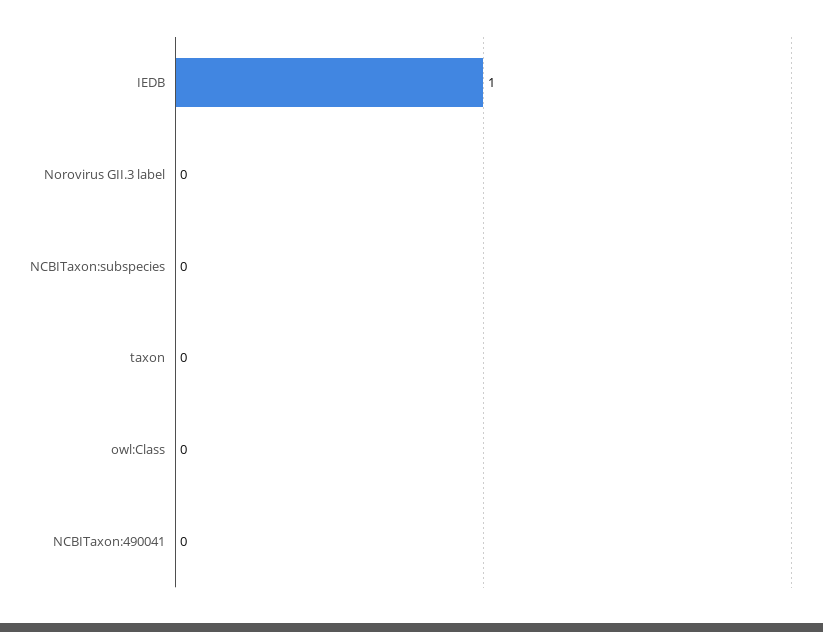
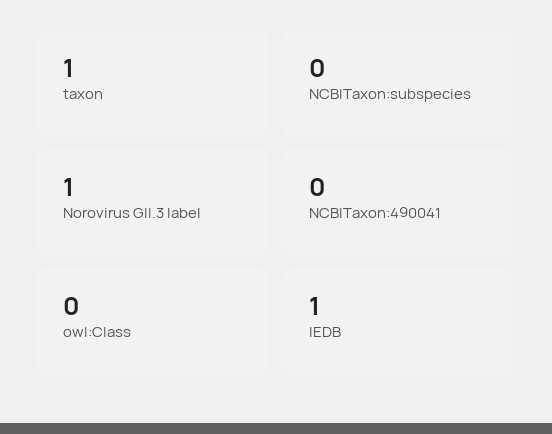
  {
    "IEDB": 1,
-   "Norovirus GII.3 label": 0,
+   "Norovirus GII.3 label": 1,
    "NCBITaxon:subspecies": 0,
-   "taxon": 0,
+   "taxon": 1,
    "owl:Class": 0,
    "NCBITaxon:490041": 0
  }

